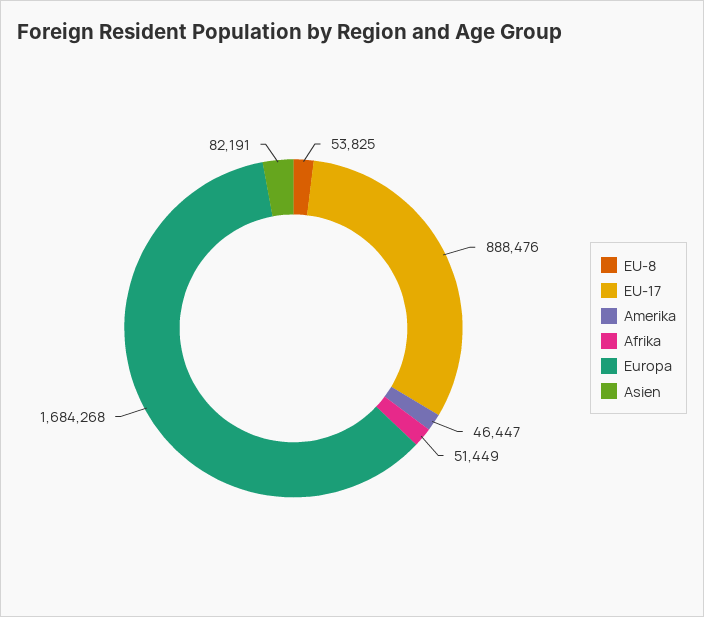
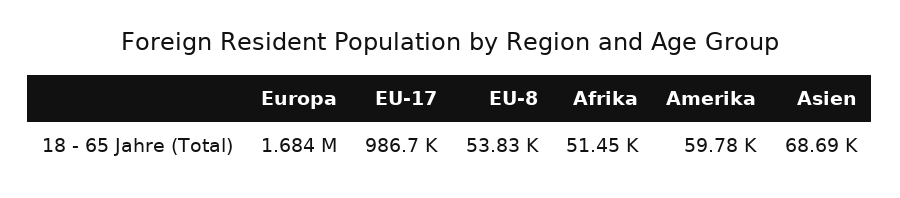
  {
    "EU-8": 53825,
-   "EU-17": 888476,
+   "EU-17": 986700,
-   "Amerika": 46447,
+   "Amerika": 59780,
    "Afrika": 51449,
    "Europa": 1684268,
-   "Asien": 82191
+   "Asien": 68690
  }

